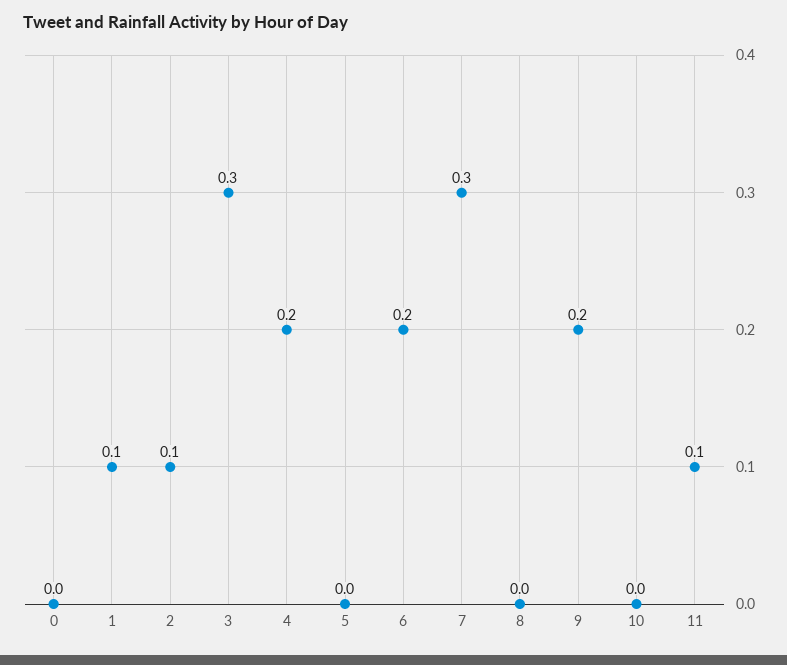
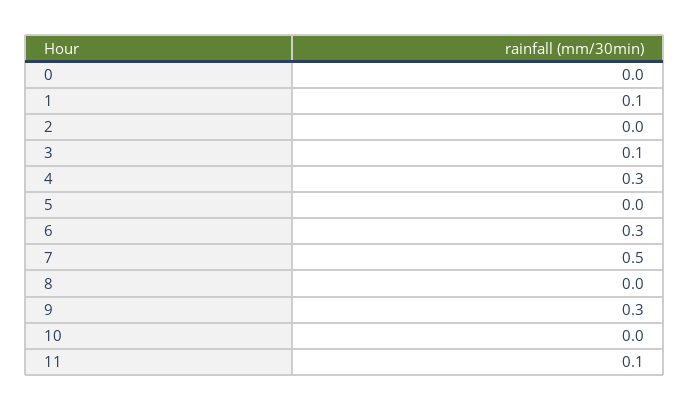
  {
    "0": 0,
    "1": 0.1,
-   "2": 0.1,
+   "2": 0,
-   "3": 0.3,
+   "3": 0.1,
-   "4": 0.2,
+   "4": 0.3,
    "5": 0,
-   "6": 0.2,
+   "6": 0.3,
-   "7": 0.3,
+   "7": 0.5,
    "8": 0,
-   "9": 0.2,
+   "9": 0.3,
    "10": 0,
    "11": 0.1
  }

